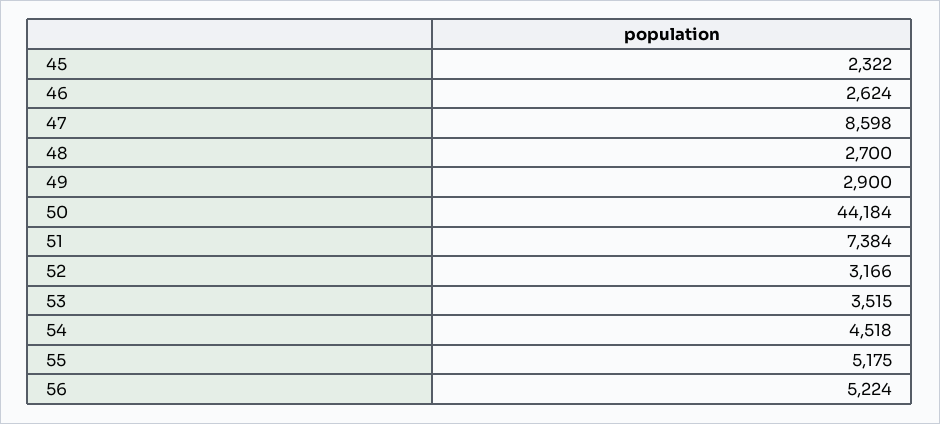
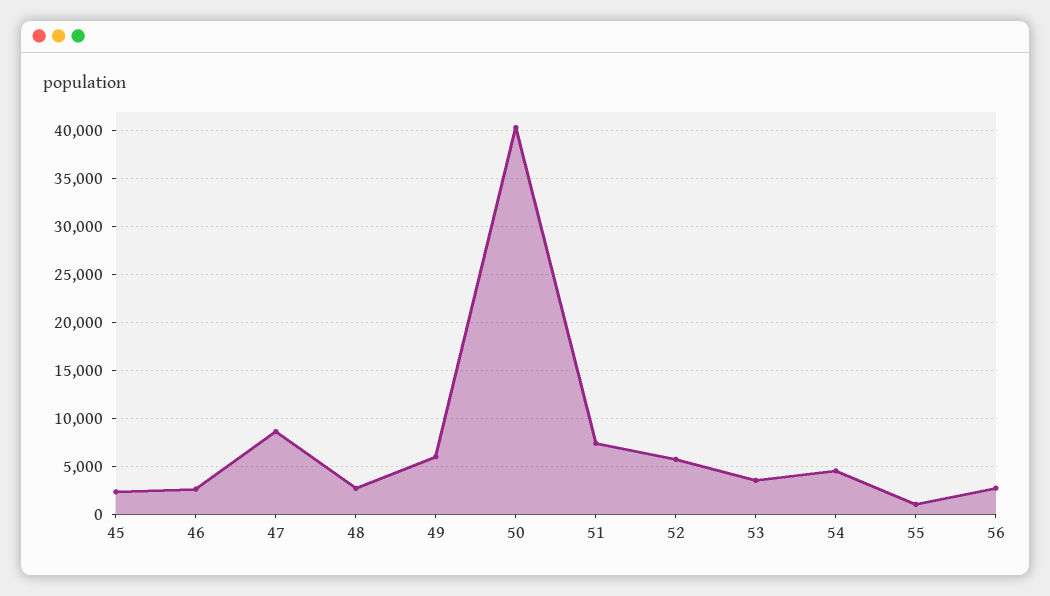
  {
    "45": 2322,
    "46": 2624,
    "47": 8598,
    "48": 2700,
-   "49": 2900,
+   "49": 6000,
-   "50": 44184,
+   "50": 40000,
    "51": 7384,
-   "52": 3166,
+   "52": 6000,
    "53": 3515,
    "54": 4518,
-   "55": 5175,
+   "55": 1000,
-   "56": 5224
+   "56": 3000
  }

